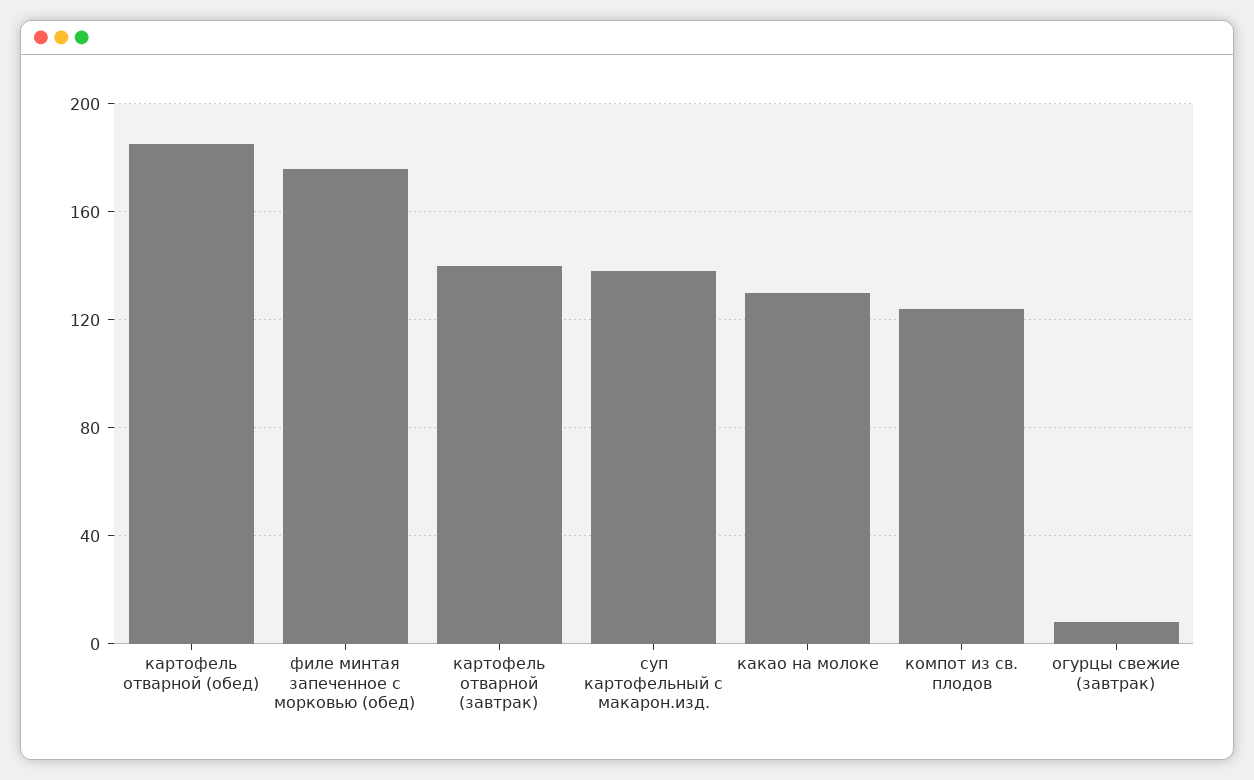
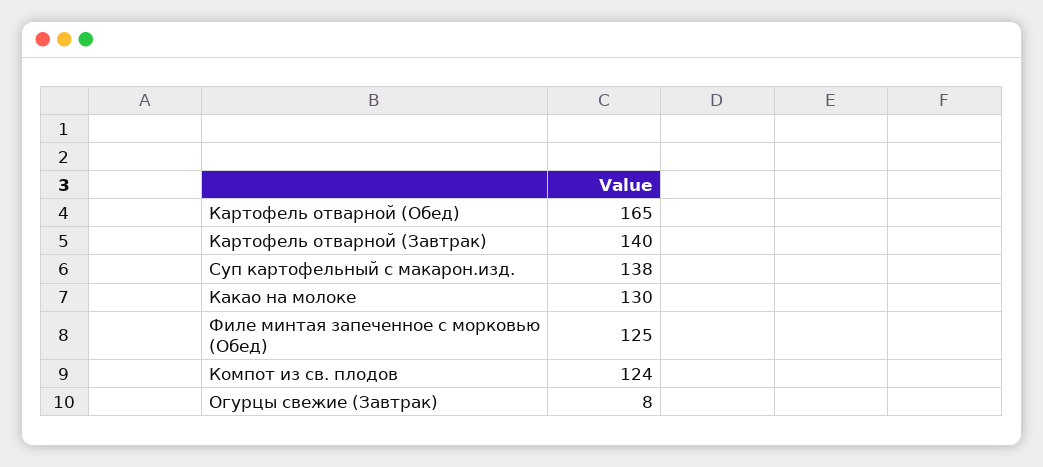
  {
-   "картофель отварной (обед)": 185,
+   "картофель отварной (обед)": 165,
-   "филе минтая запеченное с морковью (обед)": 175,
+   "филе минтая запеченное с морковью (обед)": 125,
    "картофель отварной (завтрак)": 140,
    "суп картофельный с макарон.изд.": 138,
    "какао на молоке": 130,
    "компот из св. плодов": 124,
    "огурцы свежие (завтрак)": 8
  }

